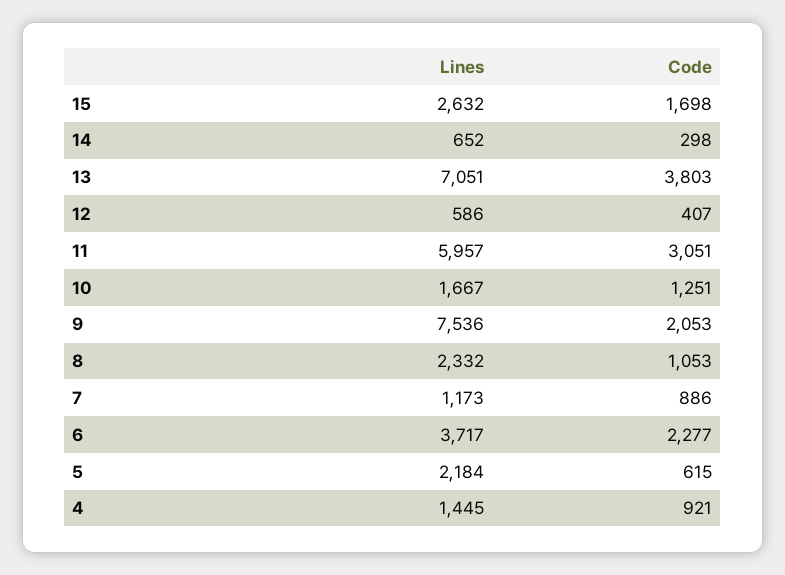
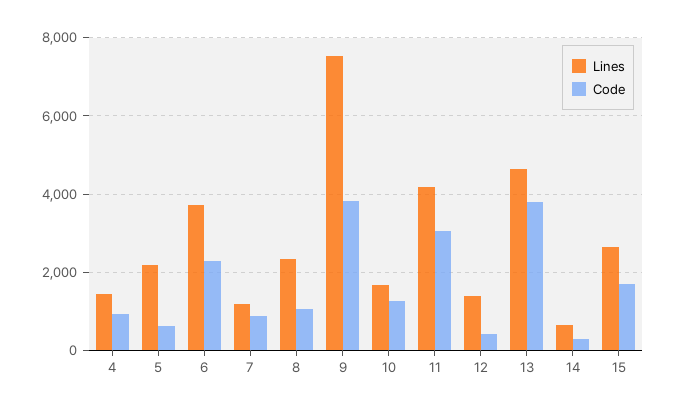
  {
    "Lines": {
      "15": 2632,
      "14": 652,
-     "13": 7051,
+     "13": 4600,
-     "12": 586,
+     "12": 1400,
-     "11": 5957,
+     "11": 4200,
      "10": 1667,
      "9": 7536,
      "8": 2332,
      "7": 1173,
      "6": 3717,
      "5": 2184,
      "4": 1445
    },
    "Code": {
      "15": 1698,
      "14": 298,
      "13": 3803,
      "12": 407,
      "11": 3051,
      "10": 1251,
-     "9": 2053,
+     "9": 3800,
      "8": 1053,
      "7": 886,
      "6": 2277,
      "5": 615,
      "4": 921
    }
  }

